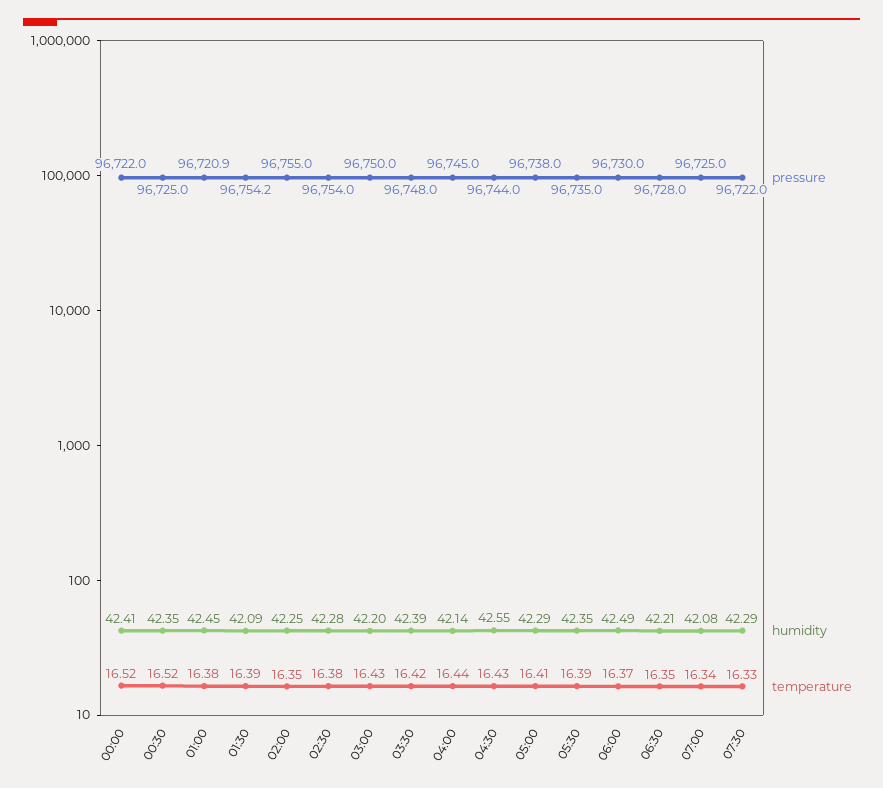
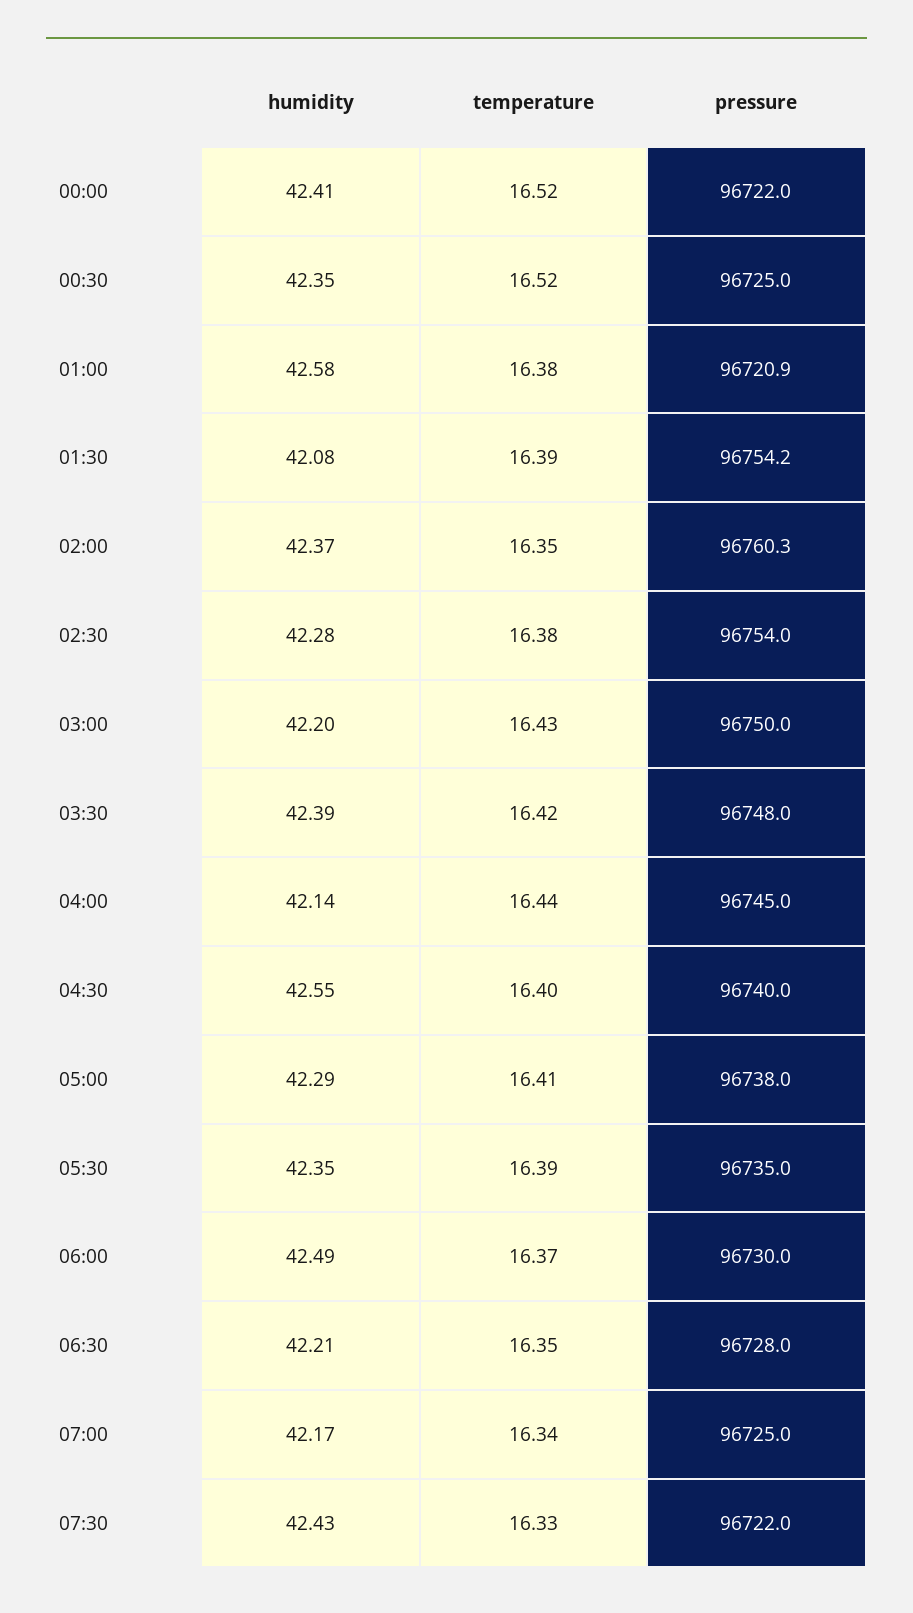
  {
    "pressure": {
      "00:00": 96722,
      "00:30": 96725,
      "01:00": 96720.9,
      "01:30": 96754.2,
-     "02:00": 96755,
+     "02:00": 96760.3,
      "02:30": 96754,
      "03:00": 96750,
      "03:30": 96748,
      "04:00": 96745,
-     "04:30": 96744,
+     "04:30": 96740,
      "05:00": 96738,
      "05:30": 96735,
      "06:00": 96730,
      "06:30": 96728,
      "07:00": 96725,
      "07:30": 96722
    },
    "humidity": {
      "00:00": 42.41,
      "00:30": 42.35,
-     "01:00": 42.45,
+     "01:00": 42.58,
-     "01:30": 42.09,
+     "01:30": 42.08,
-     "02:00": 42.25,
+     "02:00": 42.37,
      "02:30": 42.28,
      "03:00": 42.2,
      "03:30": 42.39,
      "04:00": 42.14,
      "04:30": 42.55,
      "05:00": 42.29,
      "05:30": 42.35,
      "06:00": 42.49,
      "06:30": 42.21,
-     "07:00": 42.08,
+     "07:00": 42.17,
-     "07:30": 42.29
+     "07:30": 42.43
    },
    "temperature": {
      "00:00": 16.52,
      "00:30": 16.52,
      "01:00": 16.38,
      "01:30": 16.39,
      "02:00": 16.35,
      "02:30": 16.38,
      "03:00": 16.43,
      "03:30": 16.42,
      "04:00": 16.44,
-     "04:30": 16.43,
+     "04:30": 16.4,
      "05:00": 16.41,
      "05:30": 16.39,
      "06:00": 16.37,
      "06:30": 16.35,
      "07:00": 16.34,
      "07:30": 16.33
    }
  }

